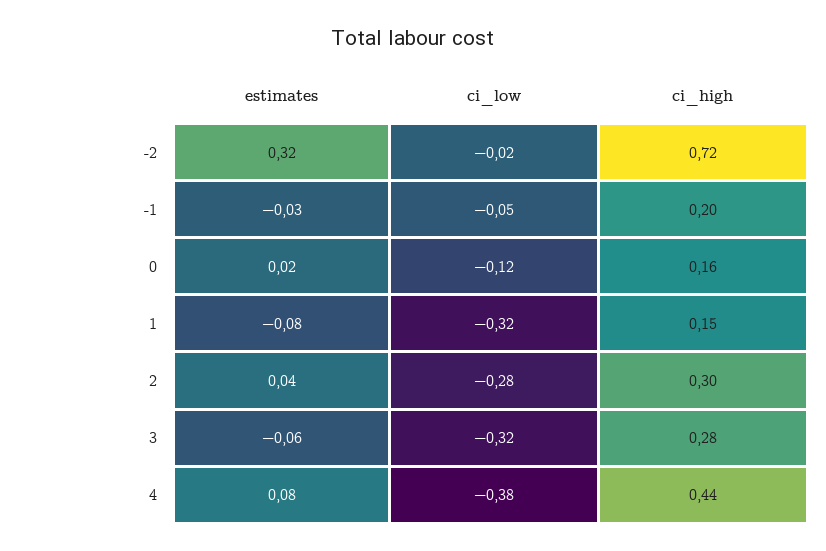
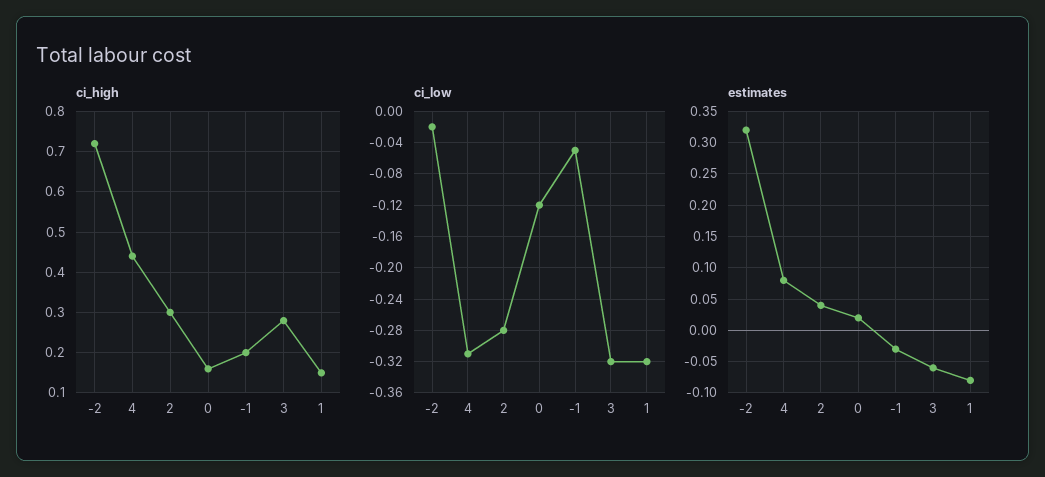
  {
    "estimates": {
      "-2": 0.32,
      "-1": -0.03,
      "0": 0.02,
      "1": -0.08,
      "2": 0.04,
      "3": -0.06,
      "4": 0.08
    },
    "ci_low": {
      "-2": -0.02,
      "-1": -0.05,
      "0": -0.12,
      "1": -0.32,
      "2": -0.28,
      "3": -0.32,
-     "4": -0.38
+     "4": -0.31
    },
    "ci_high": {
      "-2": 0.72,
      "-1": 0.2,
      "0": 0.16,
      "1": 0.15,
      "2": 0.3,
      "3": 0.28,
      "4": 0.44
    }
  }

